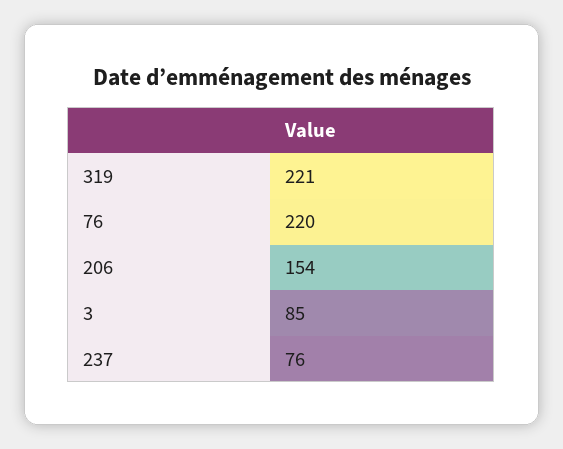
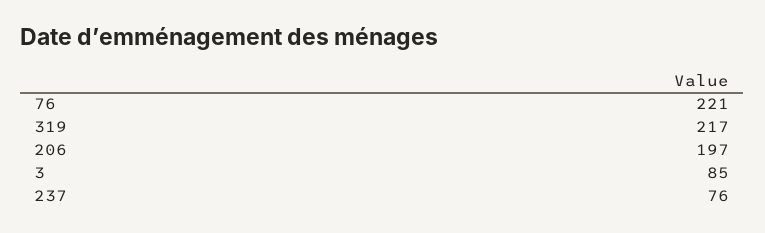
  {
-   "319": 221,
+   "319": 217,
-   "76": 220,
+   "76": 221,
-   "206": 154,
+   "206": 197,
    "3": 85,
    "237": 76
  }

